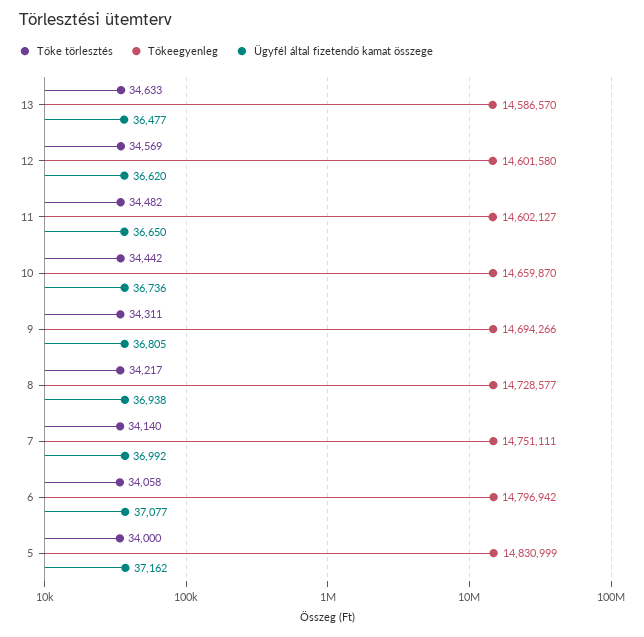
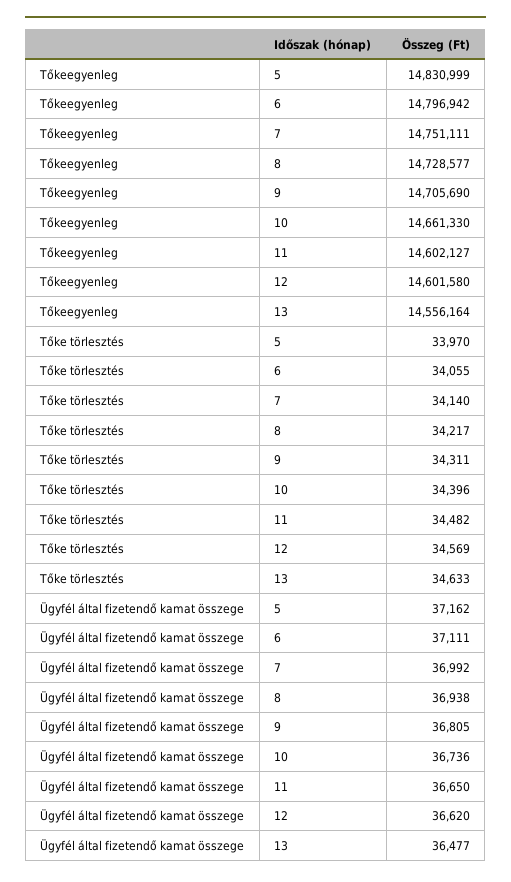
  {
    "Tőke törlesztés": {
      "13": 34633,
      "12": 34569,
      "11": 34482,
-     "10": 34442,
+     "10": 34396,
      "9": 34311,
      "8": 34217,
      "7": 34140,
-     "6": 34058,
+     "6": 34055,
-     "5": 34000
+     "5": 33970
    },
    "Tőkeegyenleg": {
-     "13": 14586570,
+     "13": 14556164,
      "12": 14601580,
      "11": 14602127,
-     "10": 14659870,
+     "10": 14661330,
-     "9": 14694266,
+     "9": 14705690,
      "8": 14728577,
      "7": 14751111,
      "6": 14796942,
      "5": 14830999
    },
    "Ügyfél által fizetendő kamat összege": {
      "13": 36477,
      "12": 36620,
      "11": 36650,
      "10": 36736,
      "9": 36805,
      "8": 36938,
      "7": 36992,
-     "6": 37077,
+     "6": 37111,
      "5": 37162
    }
  }

